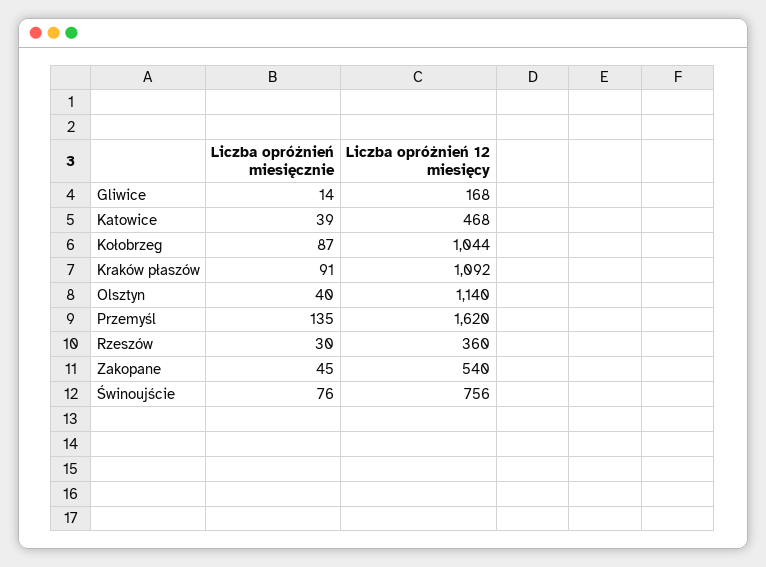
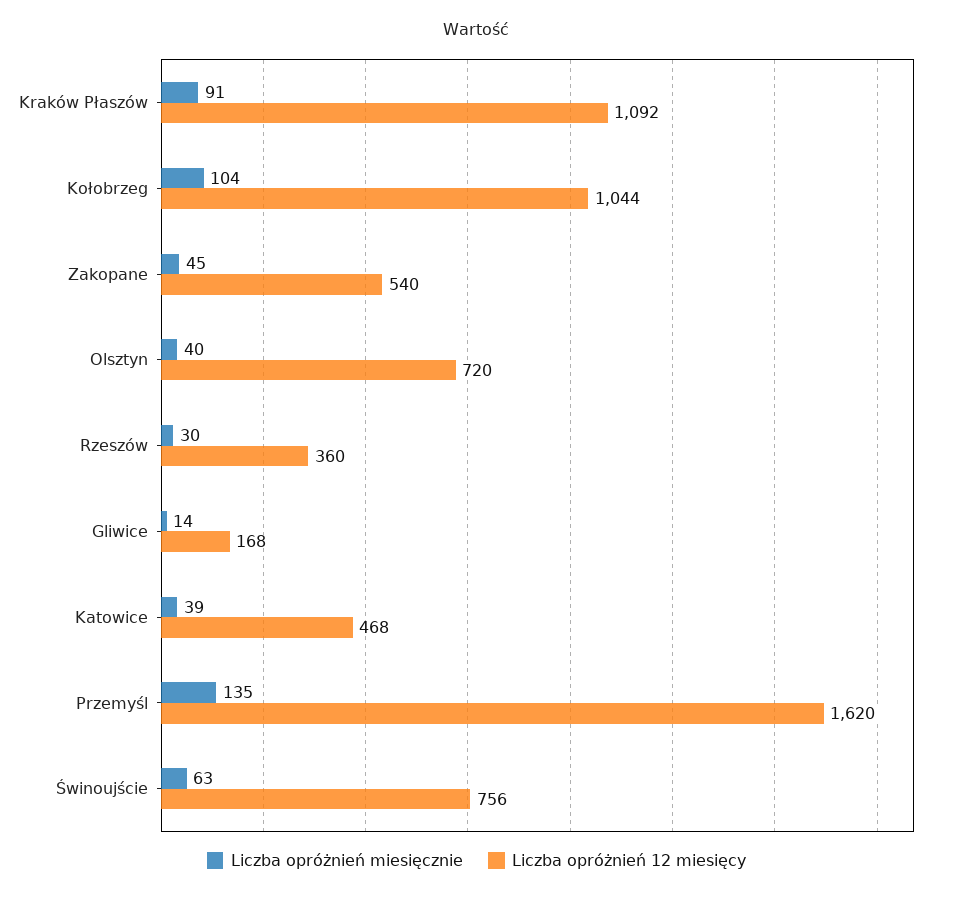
  {
    "Liczba opróżnień miesięcznie": {
      "Gliwice": 14,
      "Katowice": 39,
-     "Kołobrzeg": 87,
+     "Kołobrzeg": 104,
      "Kraków płaszów": 91,
      "Olsztyn": 40,
      "Przemyśl": 135,
      "Rzeszów": 30,
      "Zakopane": 45,
-     "Świnoujście": 76
+     "Świnoujście": 63
    },
    "Liczba opróżnień 12 miesięcy": {
      "Gliwice": 168,
      "Katowice": 468,
      "Kołobrzeg": 1044,
      "Kraków płaszów": 1092,
-     "Olsztyn": 1140,
+     "Olsztyn": 720,
      "Przemyśl": 1620,
      "Rzeszów": 360,
      "Zakopane": 540,
      "Świnoujście": 756
    }
  }

